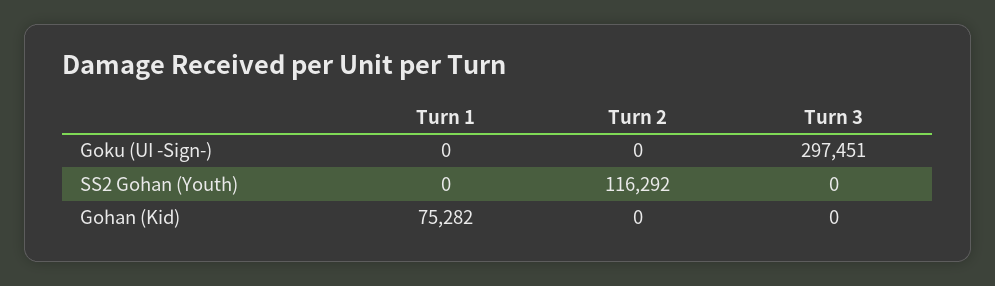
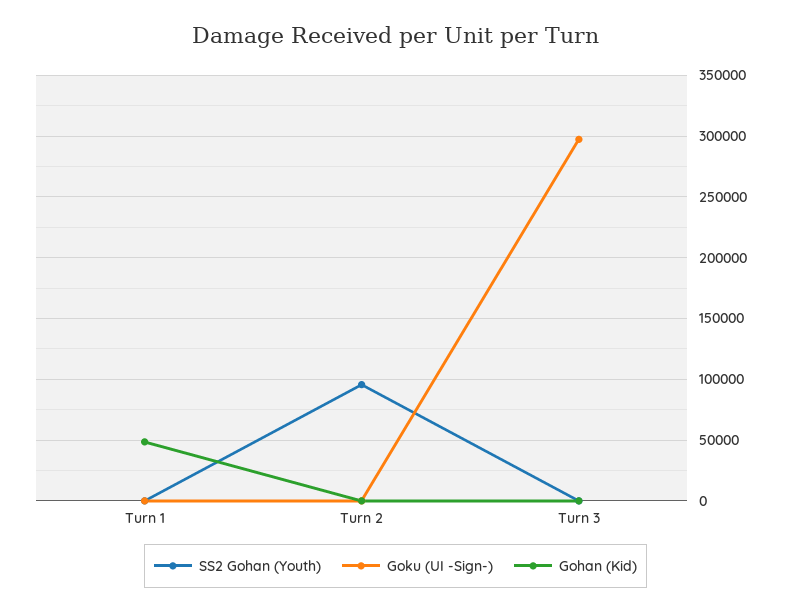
  {
    "Goku (UI -Sign-)": {
      "Turn 1": 0,
      "Turn 2": 0,
      "Turn 3": 297451
    },
    "SS2 Gohan (Youth)": {
      "Turn 1": 0,
-     "Turn 2": 116292,
+     "Turn 2": 95000,
      "Turn 3": 0
    },
    "Gohan (Kid)": {
-     "Turn 1": 75282,
+     "Turn 1": 50000,
      "Turn 2": 0,
      "Turn 3": 0
    }
  }

